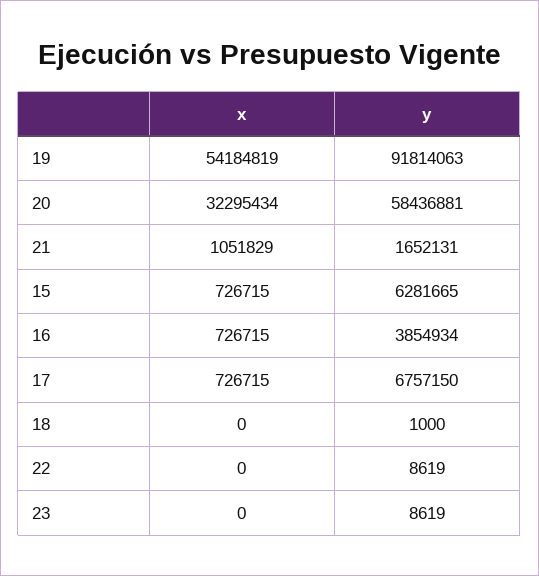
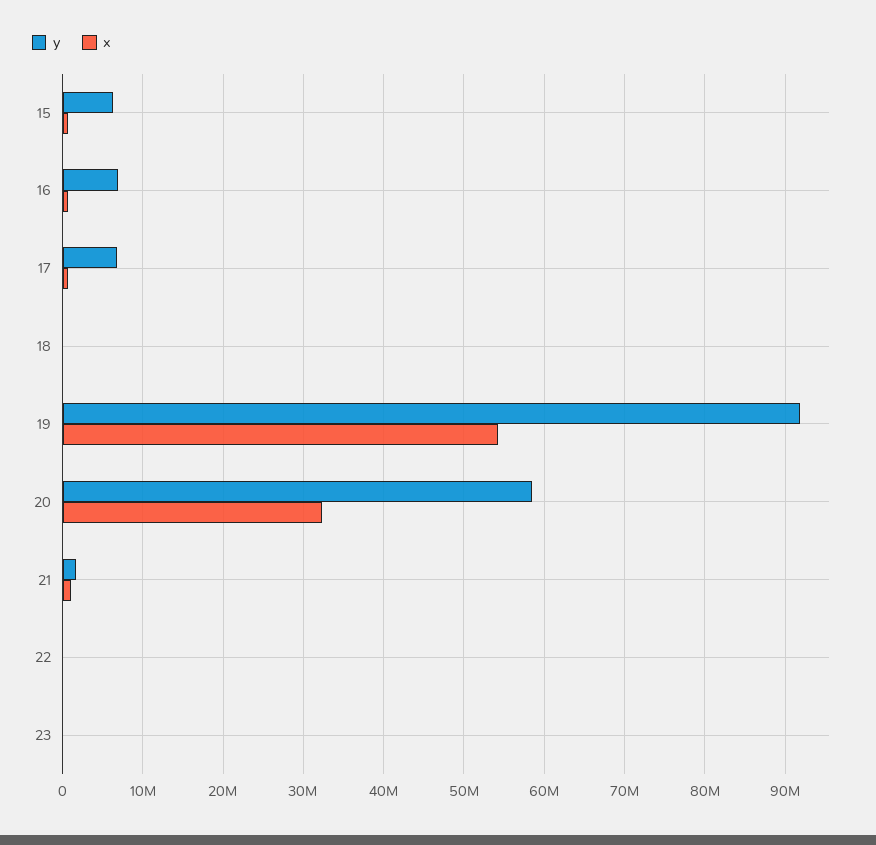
  {
    "x": {
      "19": 54184819,
      "20": 32295434,
      "21": 1051829,
      "15": 726715,
      "16": 726715,
      "17": 726715,
      "18": 0,
      "22": 0,
      "23": 0
    },
    "y": {
      "19": 91814063,
      "20": 58436881,
      "21": 1652131,
      "15": 6281665,
-     "16": 3854934,
+     "16": 7000000,
      "17": 6757150,
      "18": 1000,
      "22": 8619,
      "23": 8619
    }
  }

